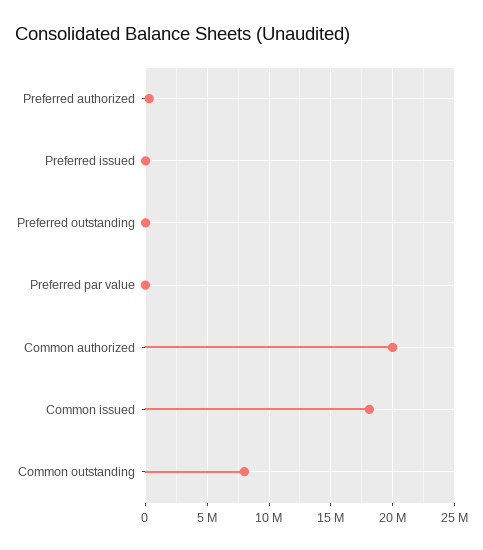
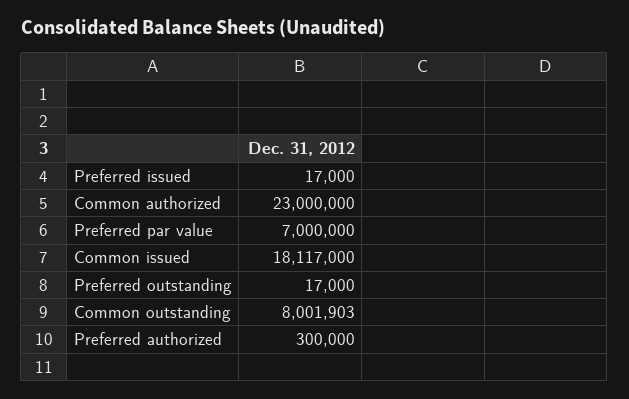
  {
    "Preferred authorized": 300000,
    "Preferred issued": 17000,
    "Preferred outstanding": 17000,
-   "Preferred par value": 0,
+   "Preferred par value": 7000000,
-   "Common authorized": 20000000,
+   "Common authorized": 23000000,
    "Common issued": 18117000,
    "Common outstanding": 8001903
  }

